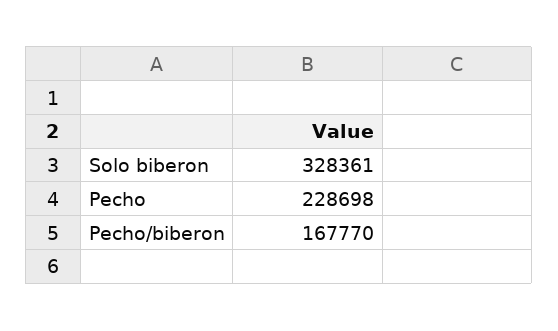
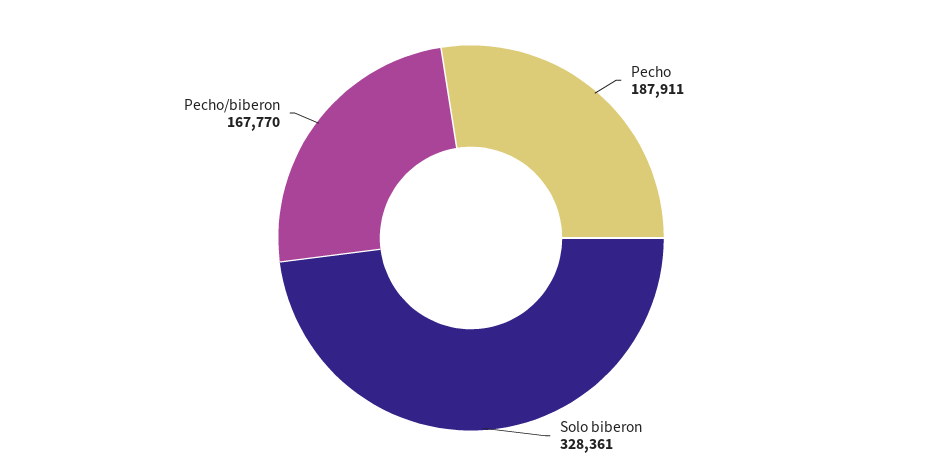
  {
    "Solo biberon": 328361,
-   "Pecho": 228698,
+   "Pecho": 187911,
    "Pecho/biberon": 167770
  }

